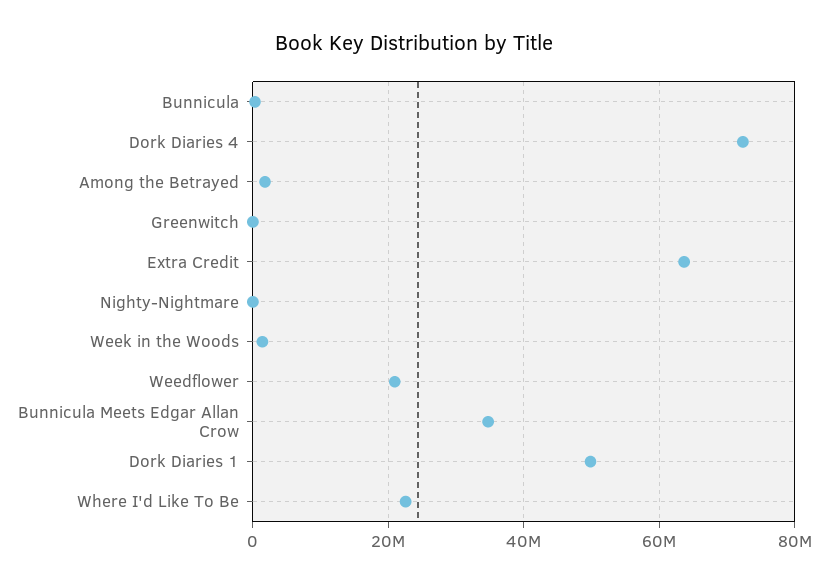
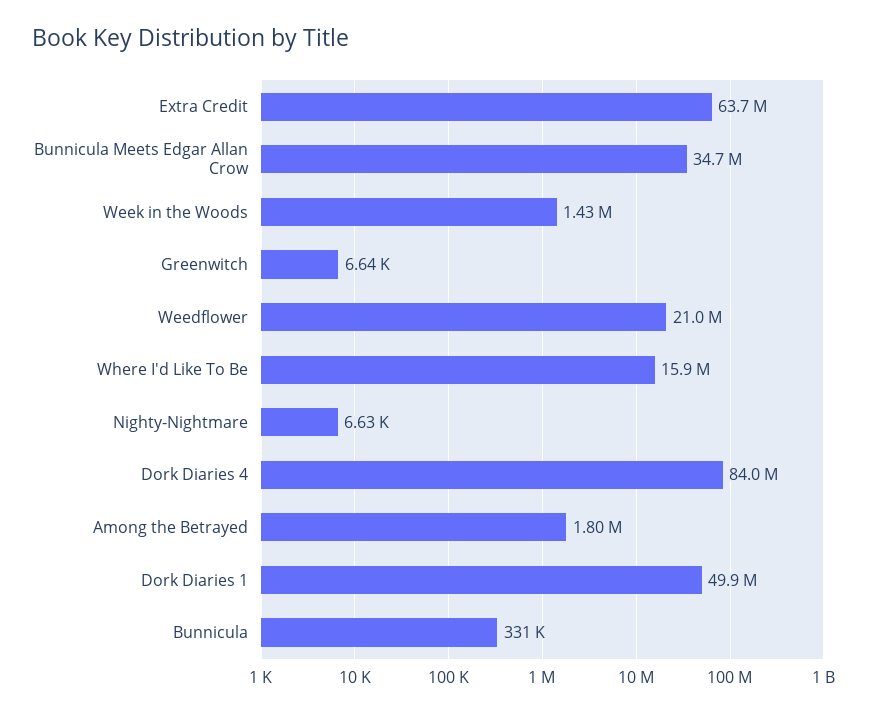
  {
    "Bunnicula": 331000,
-   "Dork Diaries 4": 72000000,
+   "Dork Diaries 4": 84000000,
    "Among the Betrayed": 1800000,
    "Greenwitch": 6640,
    "Extra Credit": 63700000,
    "Nighty-Nightmare": 6630,
    "Week in the Woods": 1430000,
    "Weedflower": 21000000,
    "Bunnicula Meets Edgar Allan Crow": 34700000,
    "Dork Diaries 1": 49900000,
-   "Where I'd Like To Be": 22000000
+   "Where I'd Like To Be": 15900000
  }

